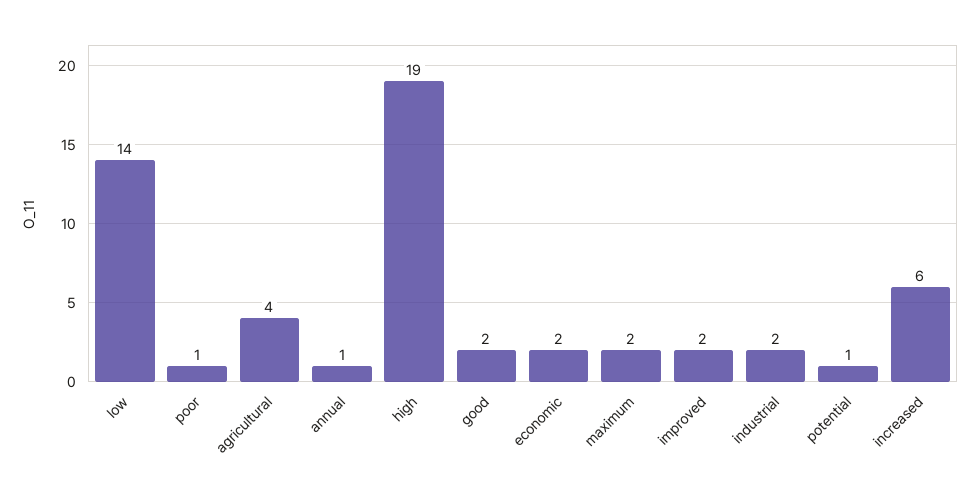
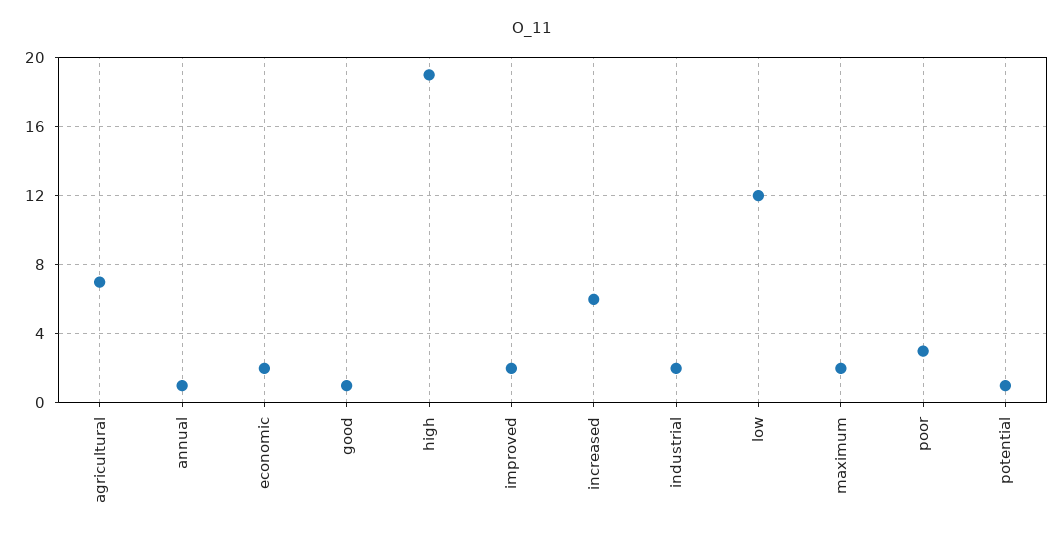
  {
-   "low": 14,
+   "low": 12,
-   "poor": 1,
+   "poor": 3,
-   "agricultural": 4,
+   "agricultural": 7,
    "annual": 1,
    "high": 19,
-   "good": 2,
+   "good": 1,
    "economic": 2,
    "maximum": 2,
    "improved": 2,
    "industrial": 2,
    "potential": 1,
    "increased": 6
  }

